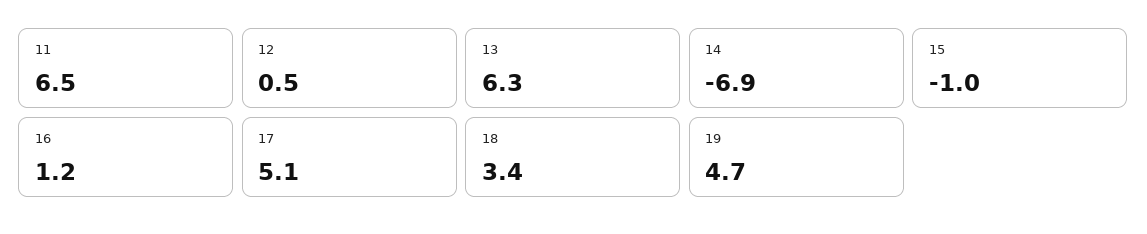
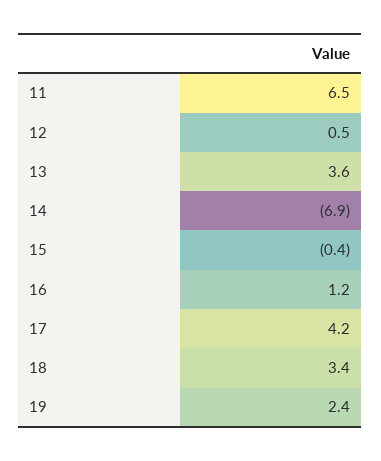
  {
    "11": 6.5,
    "12": 0.5,
-   "13": 6.3,
+   "13": 3.6,
    "14": -6.9,
-   "15": -1,
+   "15": -0.4,
    "16": 1.2,
-   "17": 5.1,
+   "17": 4.2,
    "18": 3.4,
-   "19": 4.7
+   "19": 2.4
  }

